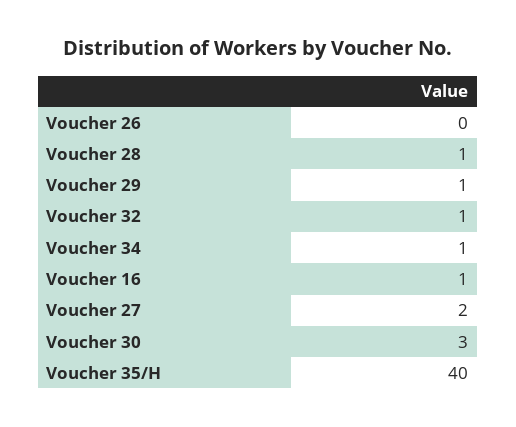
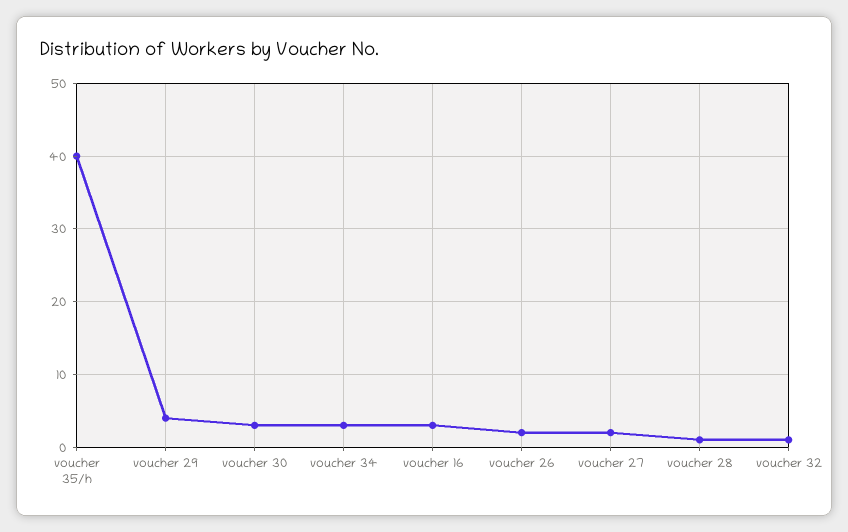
  {
-   "Voucher 26": 0,
+   "Voucher 26": 2,
    "Voucher 28": 1,
-   "Voucher 29": 1,
+   "Voucher 29": 4,
    "Voucher 32": 1,
-   "Voucher 34": 1,
+   "Voucher 34": 3,
-   "Voucher 16": 1,
+   "Voucher 16": 3,
    "Voucher 27": 2,
    "Voucher 30": 3,
    "Voucher 35/H": 40
  }

